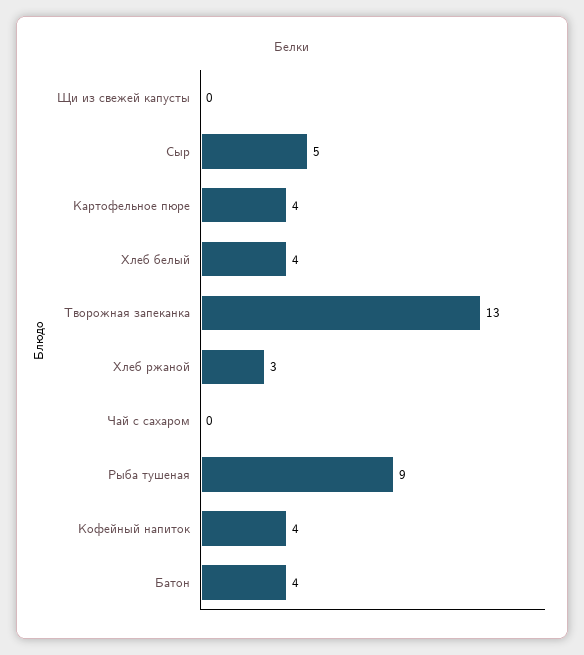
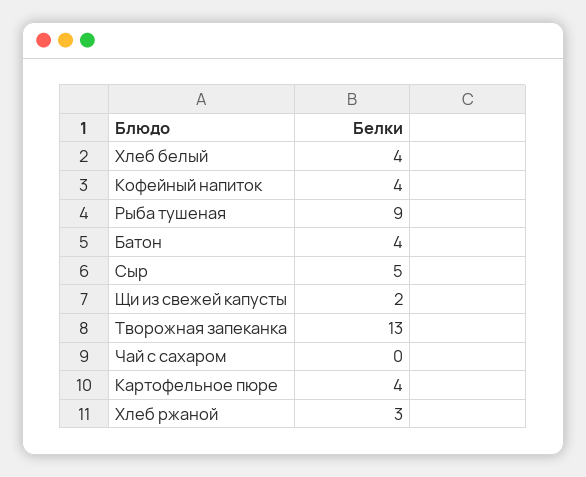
  {
-   "Щи из свежей капусты": 0,
+   "Щи из свежей капусты": 2,
    "Сыр": 5,
    "Картофельное пюре": 4,
    "Хлеб белый": 4,
    "Творожная запеканка": 13,
    "Хлеб ржаной": 3,
    "Чай с сахаром": 0,
    "Рыба тушеная": 9,
    "Кофейный напиток": 4,
    "Батон": 4
  }

